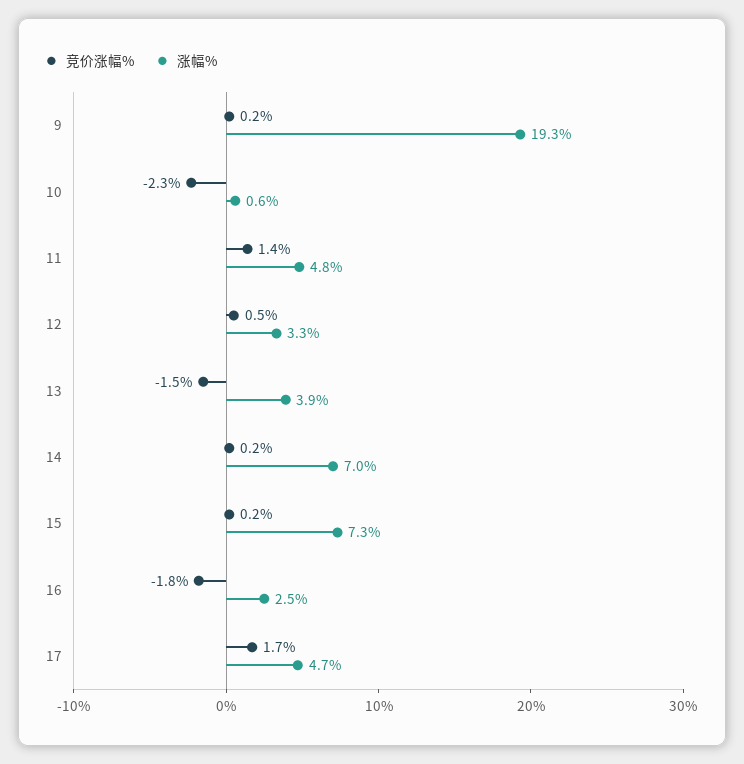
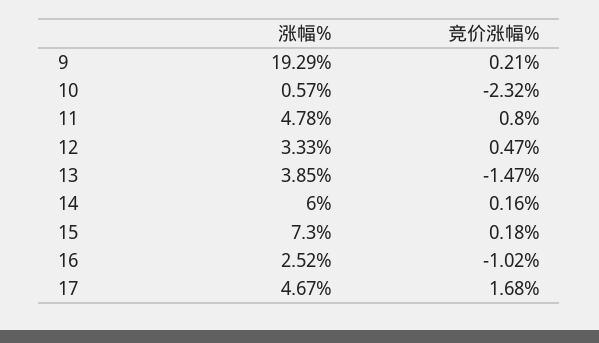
  {
    "竞价涨幅%": {
      "9": 0.21,
      "10": -2.32,
-     "11": 1.4,
+     "11": 0.8,
      "12": 0.47,
      "13": -1.47,
      "14": 0.16,
      "15": 0.18,
-     "16": -1.8,
+     "16": -1.02,
      "17": 1.68
    },
    "涨幅%": {
      "9": 19.29,
      "10": 0.57,
      "11": 4.78,
      "12": 3.33,
      "13": 3.85,
-     "14": 7,
+     "14": 6,
      "15": 7.3,
      "16": 2.52,
      "17": 4.67
    }
  }

